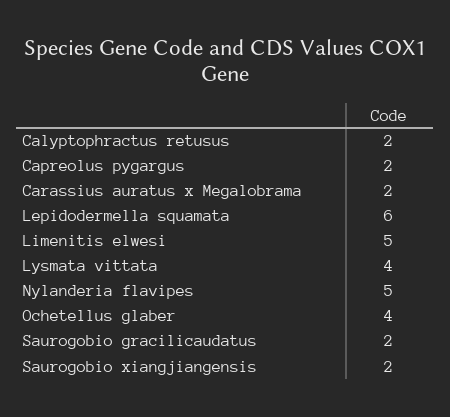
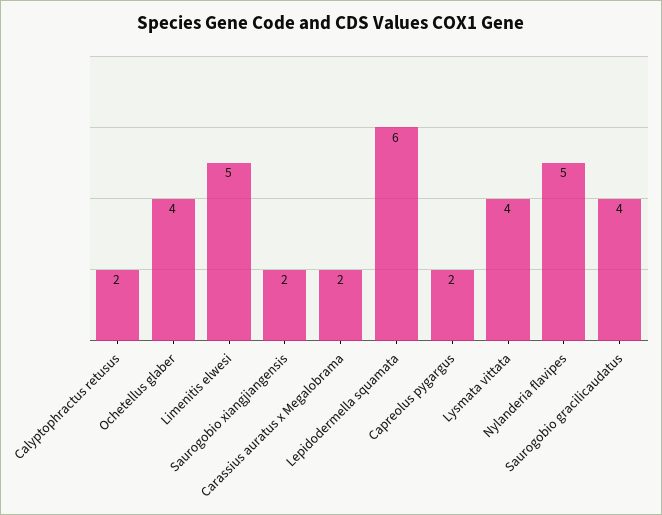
  {
    "Calyptophractus retusus": 2,
    "Capreolus pygargus": 2,
    "Carassius auratus x Megalobrama": 2,
    "Lepidodermella squamata": 6,
    "Limenitis elwesi": 5,
    "Lysmata vittata": 4,
    "Nylanderia flavipes": 5,
    "Ochetellus glaber": 4,
-   "Saurogobio gracilicaudatus": 2,
+   "Saurogobio gracilicaudatus": 4,
    "Saurogobio xiangjiangensis": 2
  }

